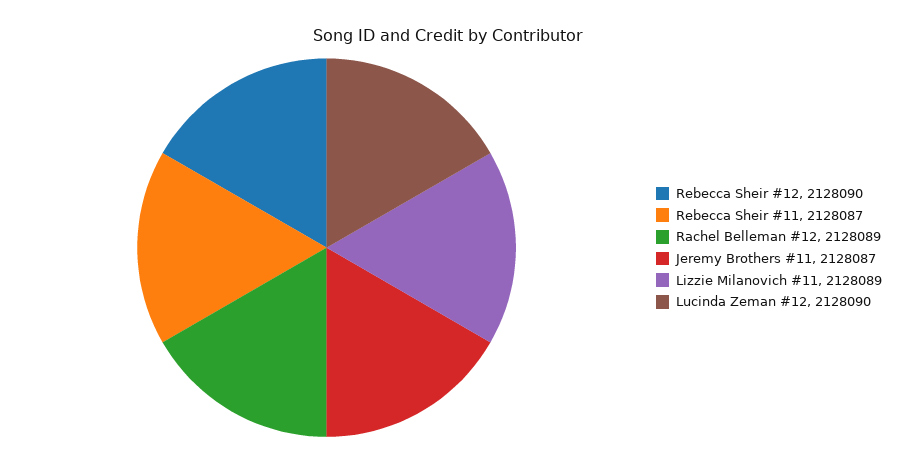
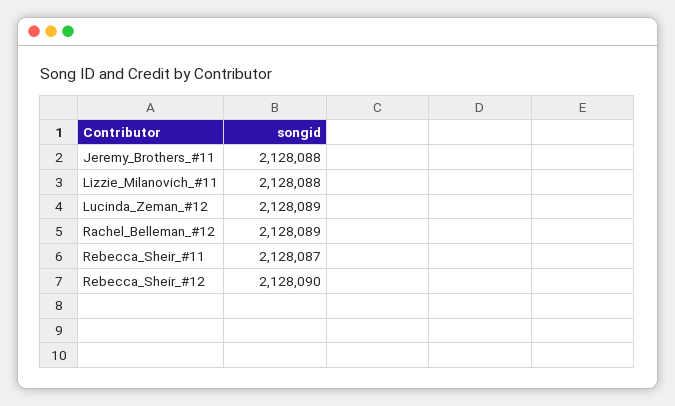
  {
    "Rebecca Sheir #12": 2128090,
    "Rebecca Sheir #11": 2128087,
    "Rachel Belleman #12": 2128089,
-   "Jeremy Brothers #11": 2128087,
+   "Jeremy Brothers #11": 2128088,
-   "Lizzie Milanovich #11": 2128089,
+   "Lizzie Milanovich #11": 2128088,
-   "Lucinda Zeman #12": 2128090
+   "Lucinda Zeman #12": 2128089
  }

